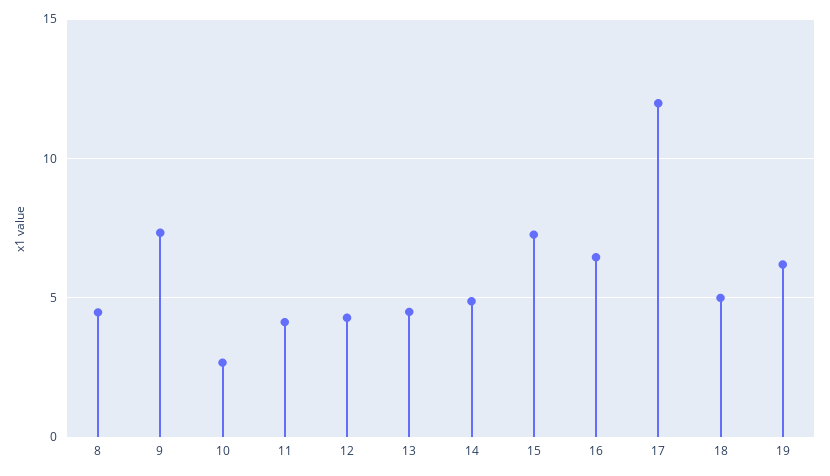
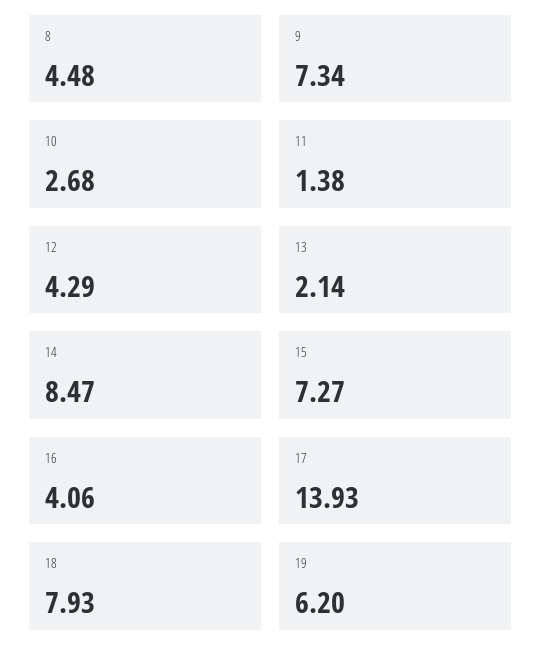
  {
    "8": 4.48,
    "9": 7.34,
    "10": 2.68,
-   "11": 4,
+   "11": 1.38,
    "12": 4.29,
-   "13": 4.5,
+   "13": 2.14,
-   "14": 5,
+   "14": 8.47,
    "15": 7.27,
-   "16": 6.5,
+   "16": 4.06,
-   "17": 12,
+   "17": 13.93,
-   "18": 5,
+   "18": 7.93,
    "19": 6.2
  }

